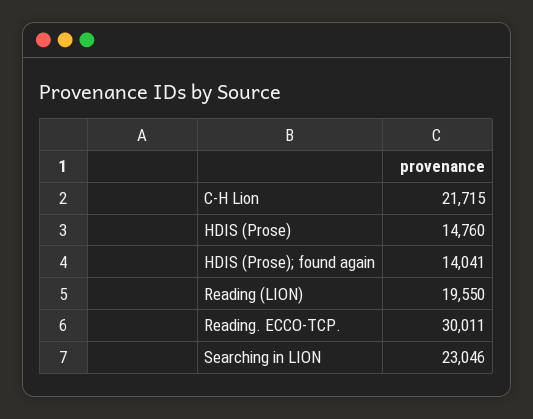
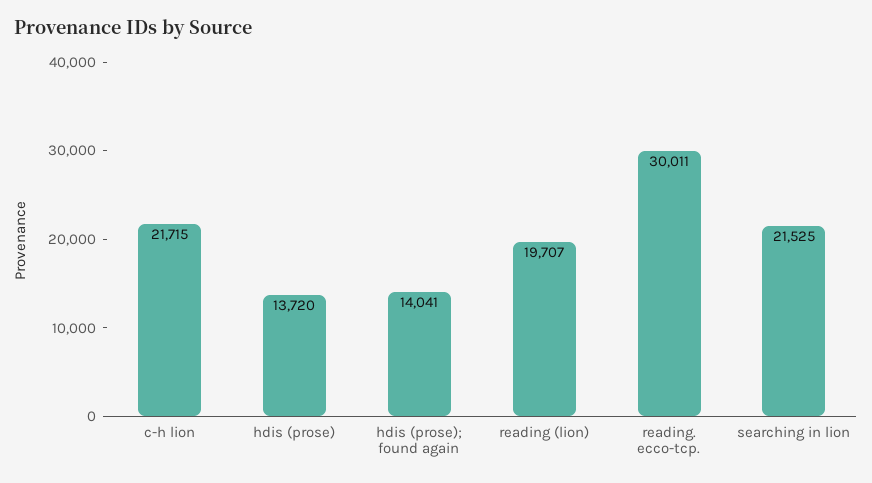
  {
    "C-H Lion": 21715,
-   "HDIS (Prose)": 14760,
+   "HDIS (Prose)": 13720,
    "HDIS (Prose); found again": 14041,
-   "Reading (LION)": 19550,
+   "Reading (LION)": 19707,
    "Reading. ECCO-TCP.": 30011,
-   "Searching in LION": 23046
+   "Searching in LION": 21525
  }

